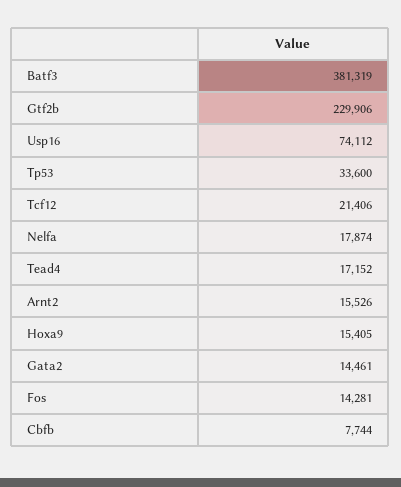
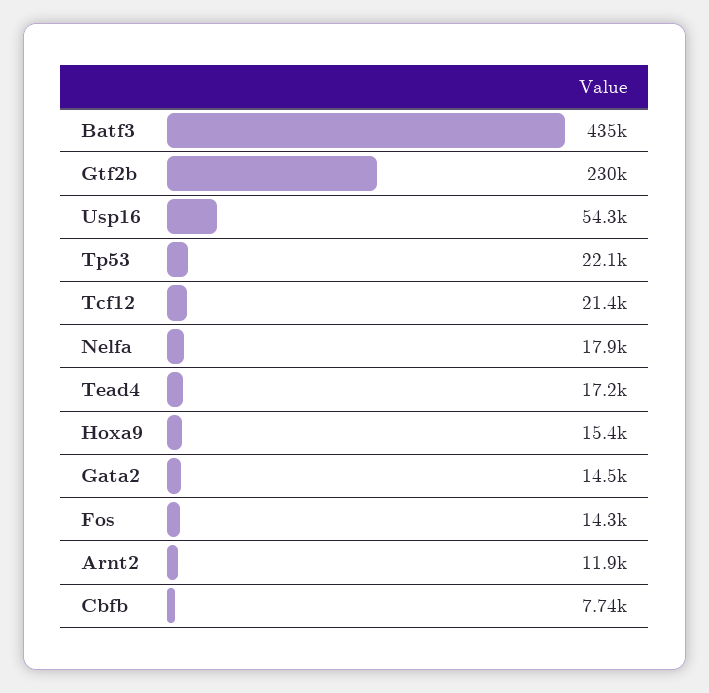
  {
-   "Batf3": 381319,
+   "Batf3": 435000,
    "Gtf2b": 229906,
-   "Usp16": 74112,
+   "Usp16": 54300,
-   "Tp53": 33600,
+   "Tp53": 22100,
    "Tcf12": 21406,
    "Nelfa": 17874,
    "Tead4": 17152,
-   "Arnt2": 15526,
+   "Arnt2": 11900,
    "Hoxa9": 15405,
    "Gata2": 14461,
    "Fos": 14281,
    "Cbfb": 7744
  }

